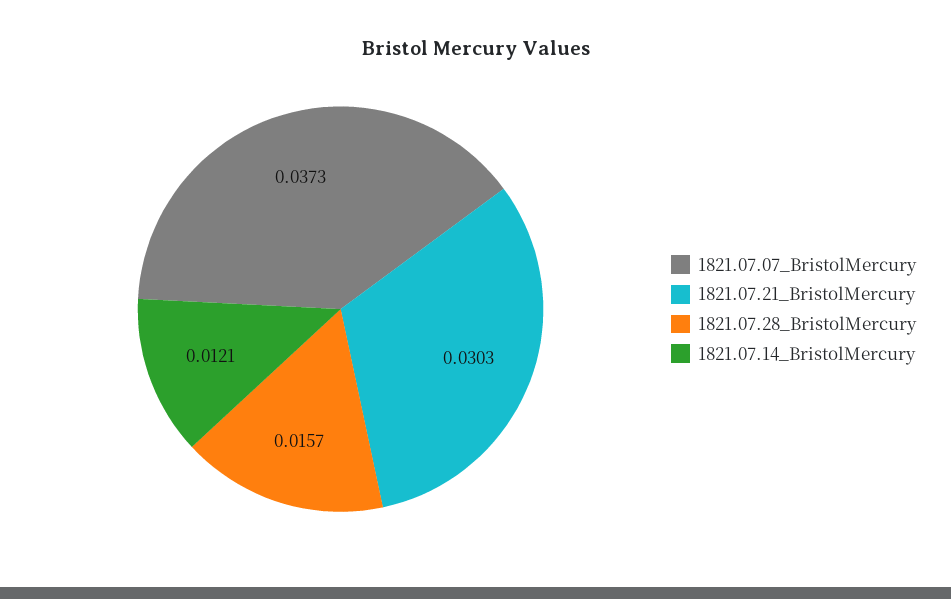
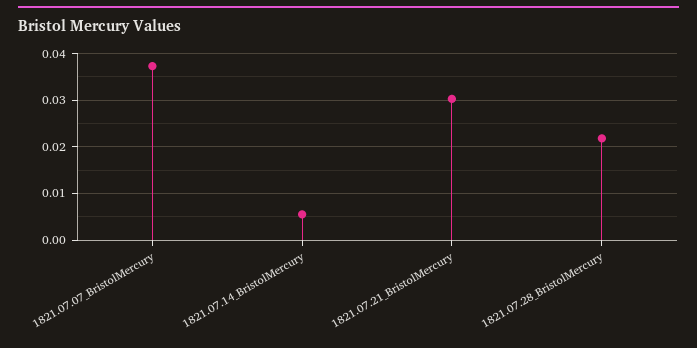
  {
    "1821.07.07_BristolMercury": 0.0373,
    "1821.07.21_BristolMercury": 0.0303,
-   "1821.07.28_BristolMercury": 0.0157,
+   "1821.07.28_BristolMercury": 0.022,
-   "1821.07.14_BristolMercury": 0.0121
+   "1821.07.14_BristolMercury": 0.006
  }

